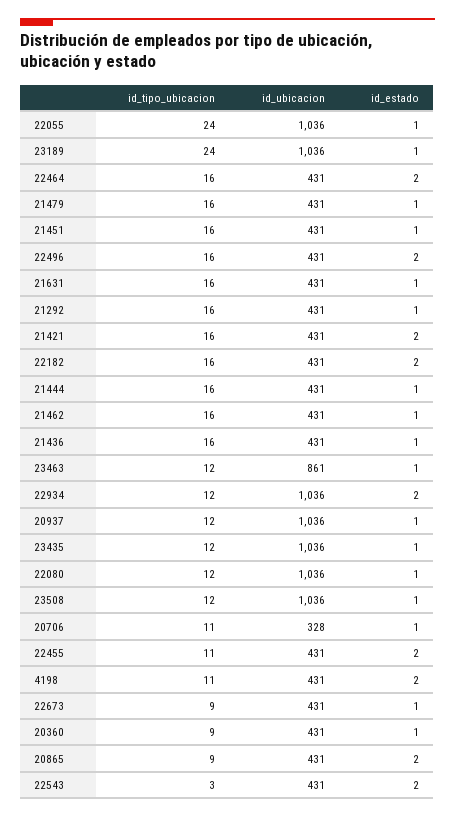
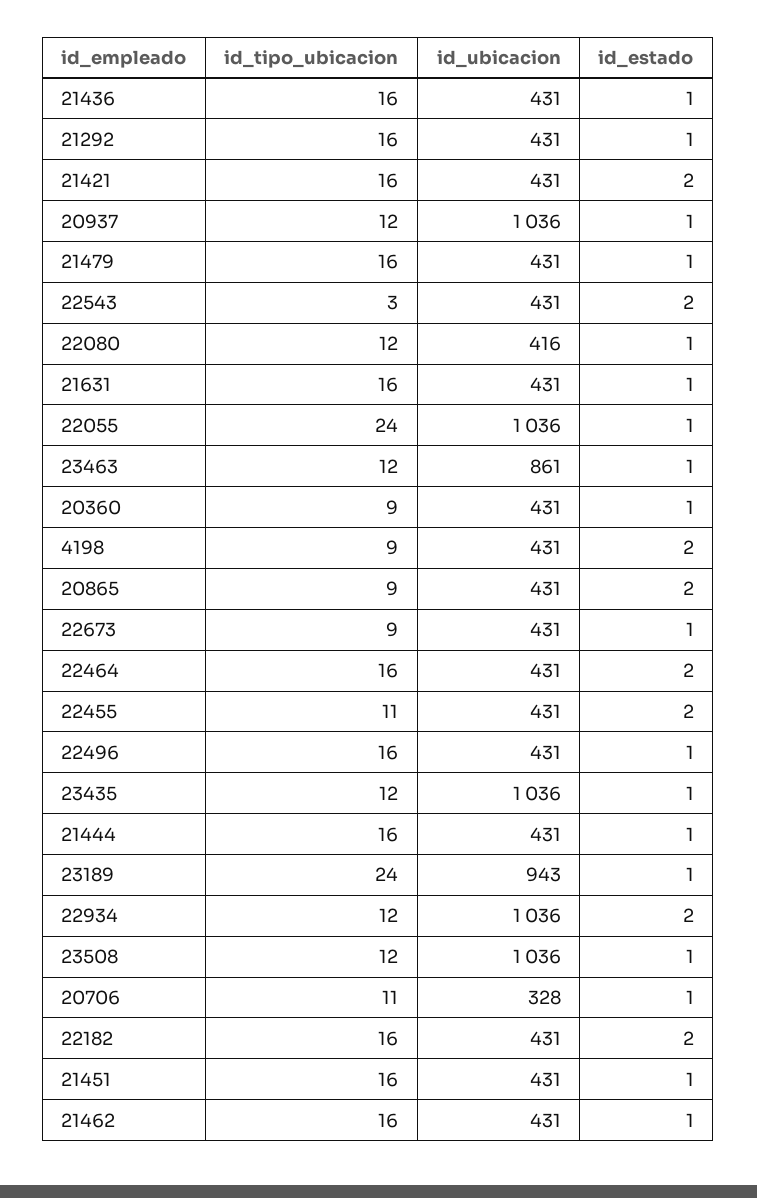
  {
    "id_tipo_ubicacion": {
      "22055": 24,
      "23189": 24,
      "22464": 16,
      "21479": 16,
      "21451": 16,
      "22496": 16,
      "21631": 16,
      "21292": 16,
      "21421": 16,
      "22182": 16,
      "21444": 16,
      "21462": 16,
      "21436": 16,
      "23463": 12,
      "22934": 12,
      "20937": 12,
      "23435": 12,
      "22080": 12,
      "23508": 12,
      "20706": 11,
      "22455": 11,
-     "4198": 11,
+     "4198": 9,
      "22673": 9,
      "20360": 9,
      "20865": 9,
      "22543": 3
    },
    "id_ubicacion": {
      "22055": 1036,
-     "23189": 1036,
+     "23189": 943,
      "22464": 431,
      "21479": 431,
      "21451": 431,
      "22496": 431,
      "21631": 431,
      "21292": 431,
      "21421": 431,
      "22182": 431,
      "21444": 431,
      "21462": 431,
      "21436": 431,
      "23463": 861,
      "22934": 1036,
      "20937": 1036,
      "23435": 1036,
-     "22080": 1036,
+     "22080": 416,
      "23508": 1036,
      "20706": 328,
      "22455": 431,
      "4198": 431,
      "22673": 431,
      "20360": 431,
      "20865": 431,
      "22543": 431
    },
    "id_estado": {
      "22055": 1,
      "23189": 1,
      "22464": 2,
      "21479": 1,
      "21451": 1,
-     "22496": 2,
+     "22496": 1,
      "21631": 1,
      "21292": 1,
      "21421": 2,
      "22182": 2,
      "21444": 1,
      "21462": 1,
      "21436": 1,
      "23463": 1,
      "22934": 2,
      "20937": 1,
      "23435": 1,
      "22080": 1,
      "23508": 1,
      "20706": 1,
      "22455": 2,
      "4198": 2,
      "22673": 1,
      "20360": 1,
      "20865": 2,
      "22543": 2
    }
  }

